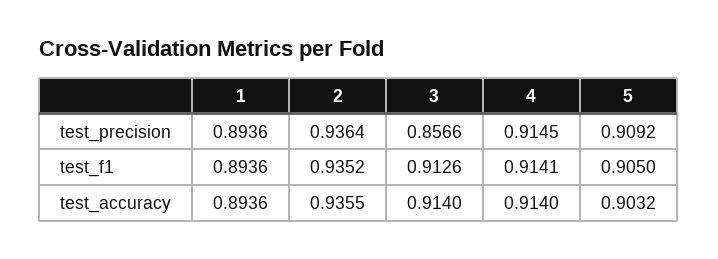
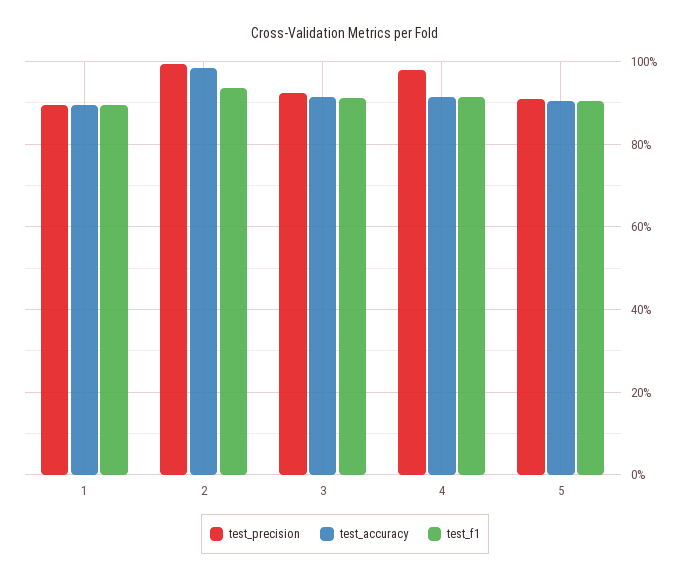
  {
    "test_precision": {
      "1": 0.8936,
-     "2": 0.9364,
+     "2": 1,
-     "3": 0.8566,
+     "3": 0.92,
-     "4": 0.9145,
+     "4": 0.98,
      "5": 0.9092
    },
    "test_f1": {
      "1": 0.8936,
      "2": 0.9352,
      "3": 0.9126,
      "4": 0.9141,
      "5": 0.905
    },
    "test_accuracy": {
      "1": 0.8936,
-     "2": 0.9355,
+     "2": 0.98,
      "3": 0.914,
      "4": 0.914,
      "5": 0.9032
    }
  }

